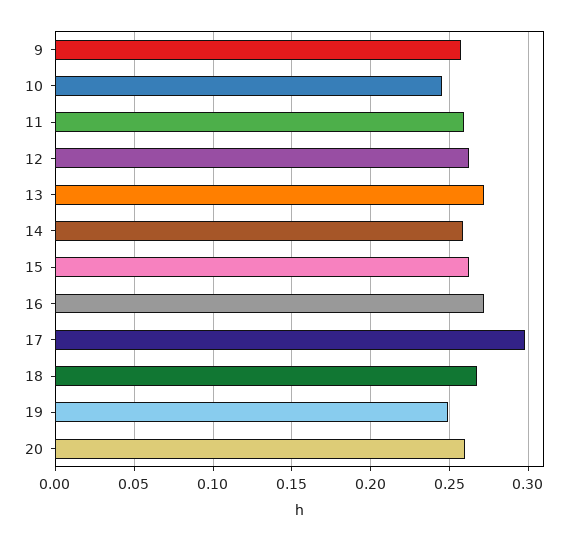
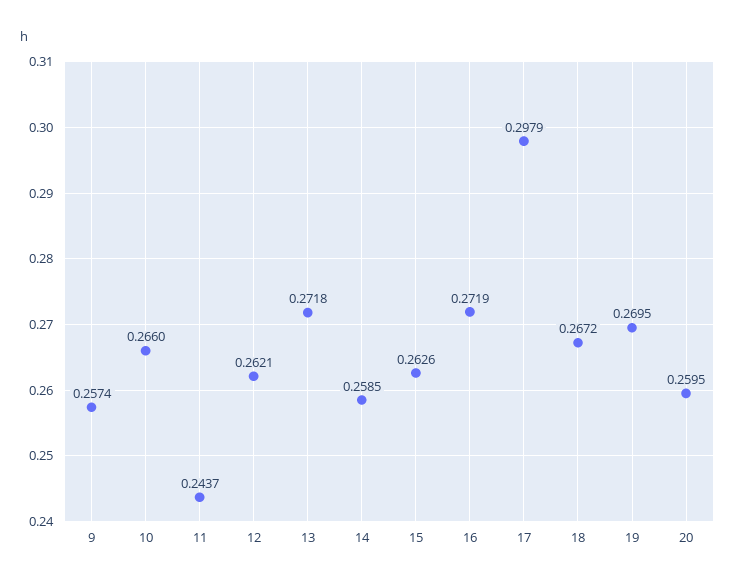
  {
    "9": 0.2574,
-   "10": 0.245,
+   "10": 0.266,
-   "11": 0.26,
+   "11": 0.2437,
    "12": 0.2621,
    "13": 0.2718,
    "14": 0.2585,
    "15": 0.2626,
    "16": 0.2719,
    "17": 0.2979,
    "18": 0.2672,
-   "19": 0.25,
+   "19": 0.2695,
    "20": 0.2595
  }

